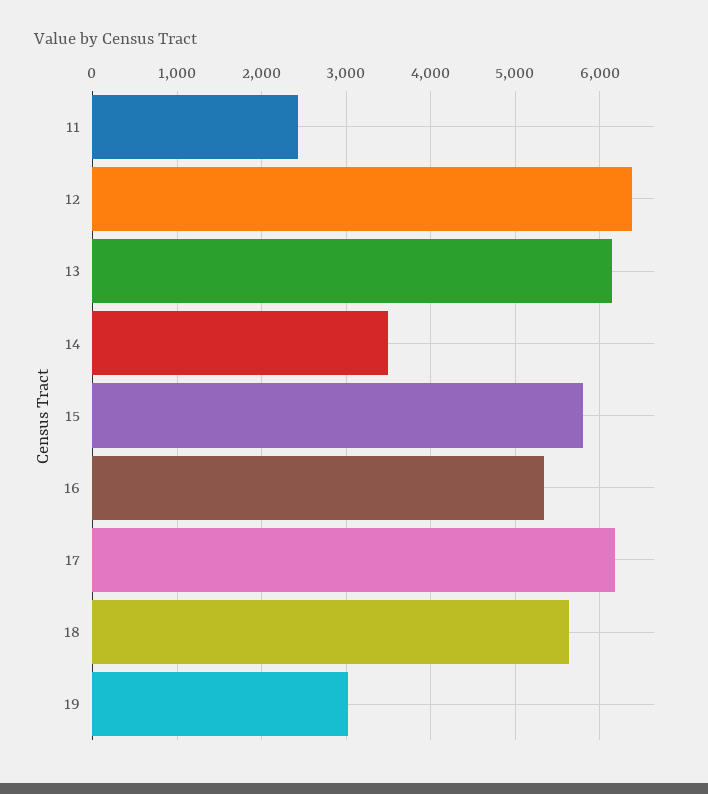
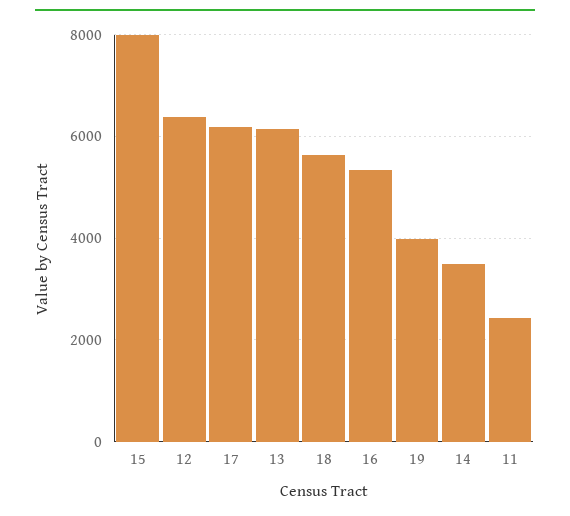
  {
    "11": 2400,
    "12": 6400,
    "13": 6100,
    "14": 3500,
-   "15": 5800,
+   "15": 8000,
    "16": 5300,
    "17": 6200,
    "18": 5600,
-   "19": 3000
+   "19": 4000
  }

